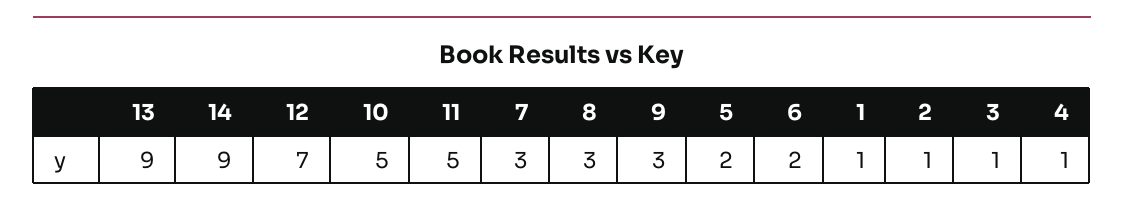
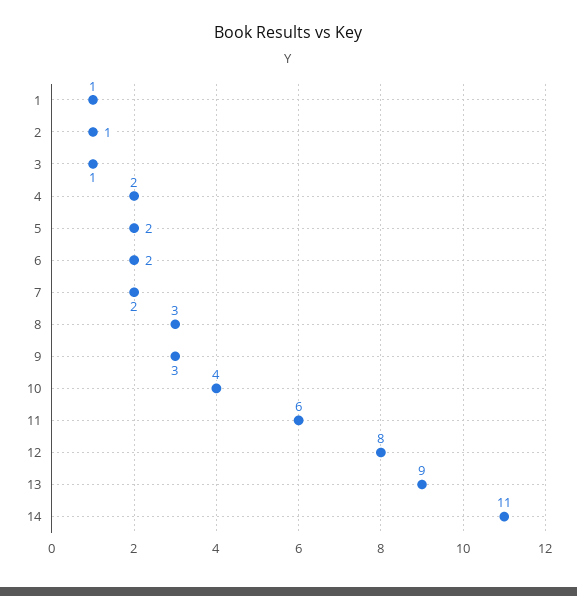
  {
    "13": 9,
-   "14": 9,
+   "14": 11,
-   "12": 7,
+   "12": 8,
-   "10": 5,
+   "10": 4,
-   "11": 5,
+   "11": 6,
-   "7": 3,
+   "7": 2,
    "8": 3,
    "9": 3,
    "5": 2,
    "6": 2,
    "1": 1,
    "2": 1,
    "3": 1,
-   "4": 1
+   "4": 2
  }

